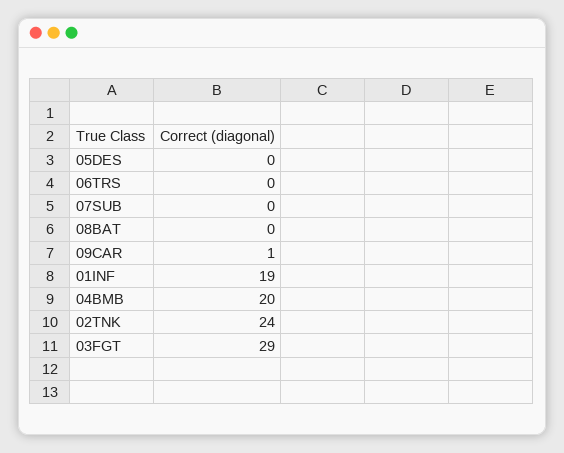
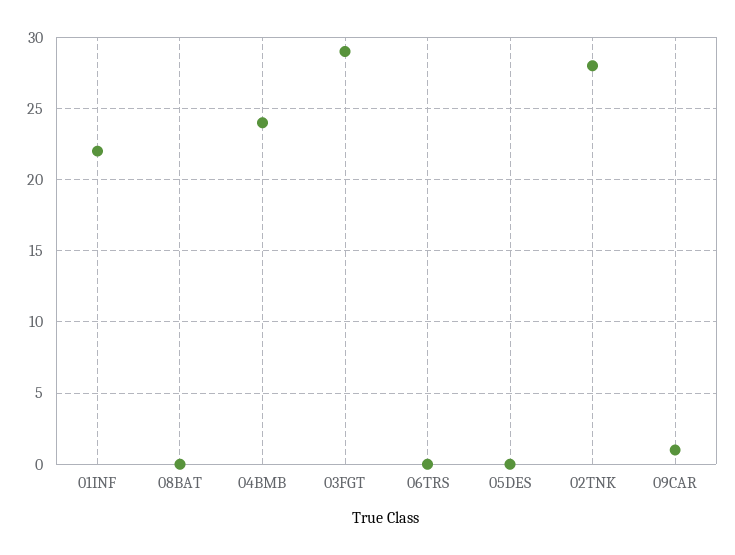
  {
    "05DES": 0,
    "06TRS": 0,
-   "07SUB": 0,
    "08BAT": 0,
    "09CAR": 1,
-   "01INF": 19,
+   "01INF": 22,
-   "04BMB": 20,
+   "04BMB": 24,
-   "02TNK": 24,
+   "02TNK": 28,
    "03FGT": 29
  }

